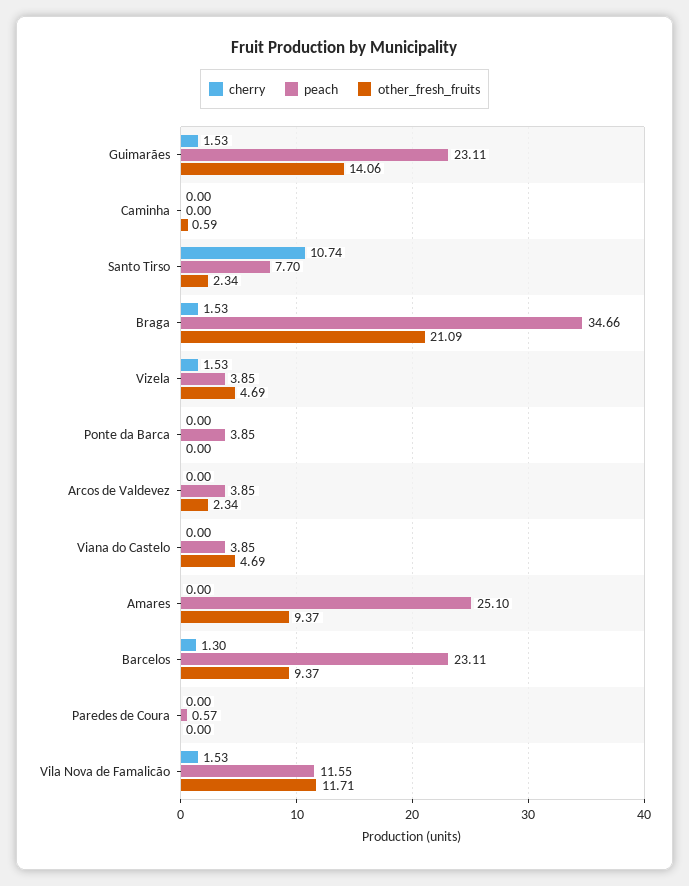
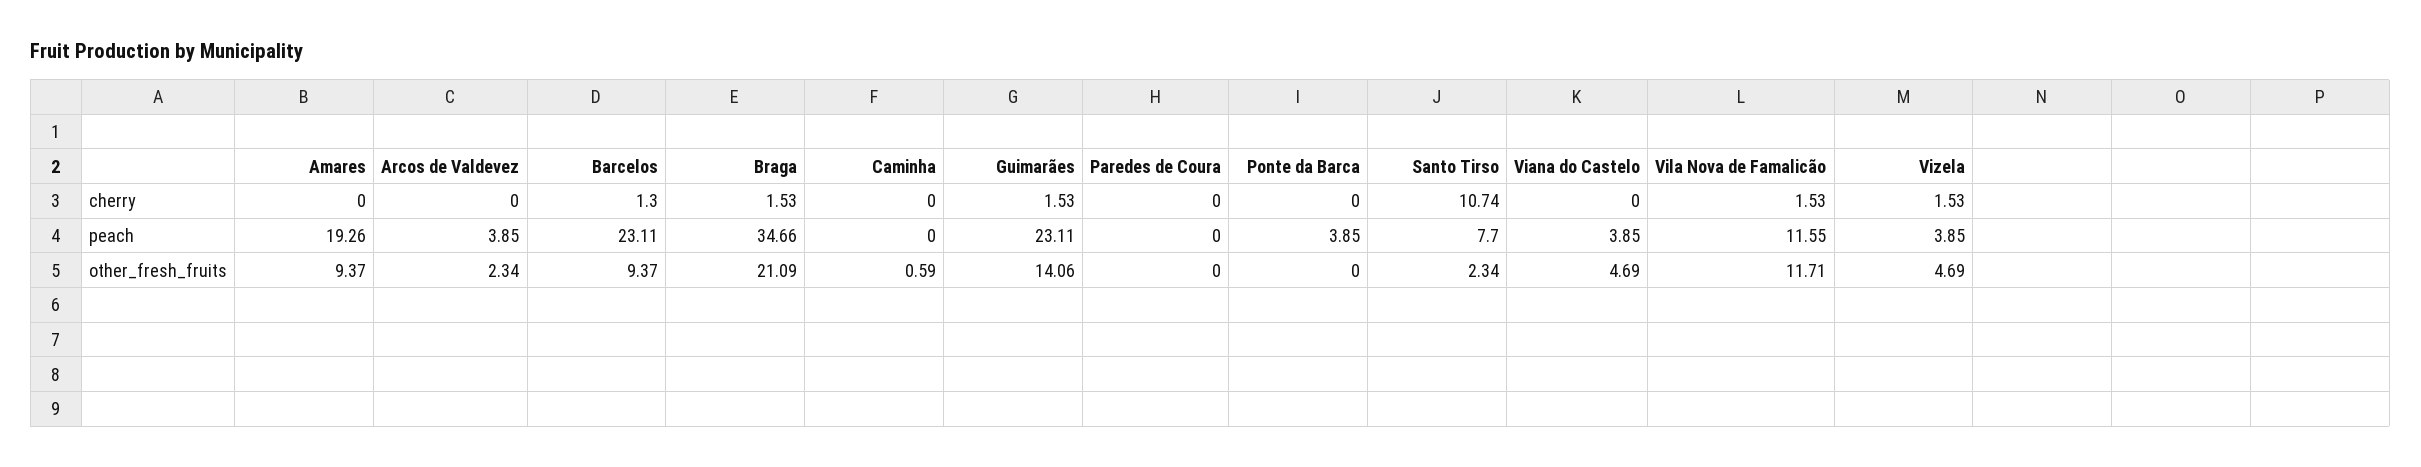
  {
    "cherry": {
      "Guimarães": 1.53,
      "Caminha": 0,
      "Santo Tirso": 10.74,
      "Braga": 1.53,
      "Vizela": 1.53,
      "Ponte da Barca": 0,
      "Arcos de Valdevez": 0,
      "Viana do Castelo": 0,
      "Amares": 0,
      "Barcelos": 1.3,
      "Paredes de Coura": 0,
      "Vila Nova de Famalicão": 1.53
    },
    "peach": {
      "Guimarães": 23.11,
      "Caminha": 0,
      "Santo Tirso": 7.7,
      "Braga": 34.66,
      "Vizela": 3.85,
      "Ponte da Barca": 3.85,
      "Arcos de Valdevez": 3.85,
      "Viana do Castelo": 3.85,
-     "Amares": 25.1,
+     "Amares": 19.26,
      "Barcelos": 23.11,
-     "Paredes de Coura": 0.57,
+     "Paredes de Coura": 0,
      "Vila Nova de Famalicão": 11.55
    },
    "other_fresh_fruits": {
      "Guimarães": 14.06,
      "Caminha": 0.59,
      "Santo Tirso": 2.34,
      "Braga": 21.09,
      "Vizela": 4.69,
      "Ponte da Barca": 0,
      "Arcos de Valdevez": 2.34,
      "Viana do Castelo": 4.69,
      "Amares": 9.37,
      "Barcelos": 9.37,
      "Paredes de Coura": 0,
      "Vila Nova de Famalicão": 11.71
    }
  }

